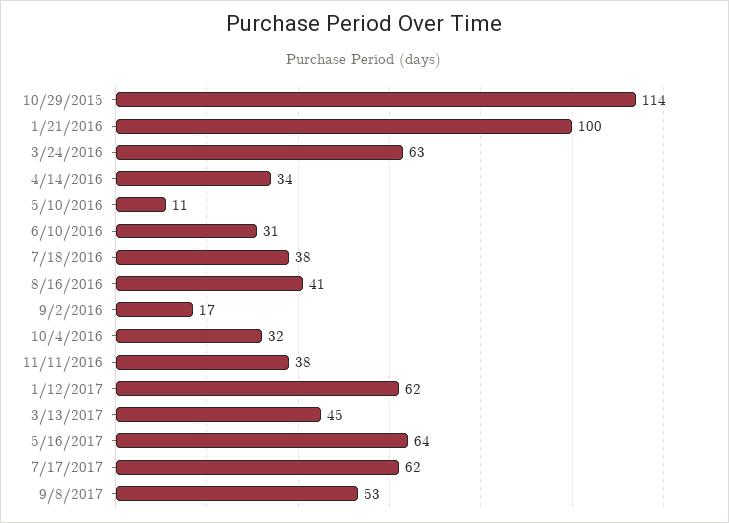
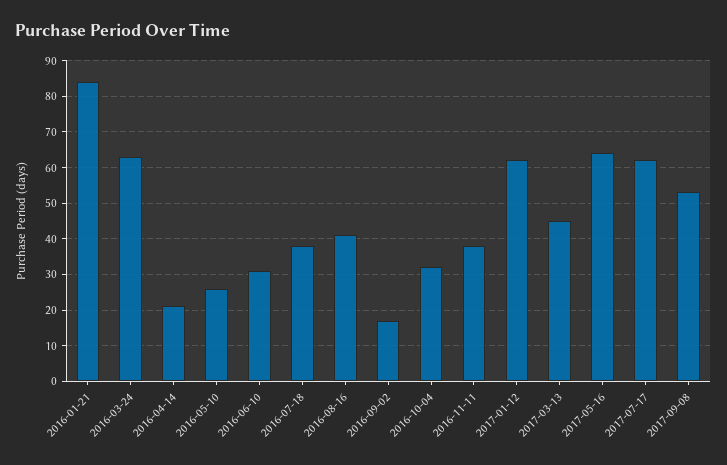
  {
-   "10/29/2015": 114,
-   "1/21/2016": 100,
+   "1/21/2016": 85,
    "3/24/2016": 63,
-   "4/14/2016": 34,
+   "4/14/2016": 20,
-   "5/10/2016": 11,
+   "5/10/2016": 25,
    "6/10/2016": 31,
    "7/18/2016": 38,
    "8/16/2016": 41,
    "9/2/2016": 17,
    "10/4/2016": 32,
    "11/11/2016": 38,
    "1/12/2017": 62,
    "3/13/2017": 45,
    "5/16/2017": 64,
    "7/17/2017": 62,
    "9/8/2017": 53
  }

